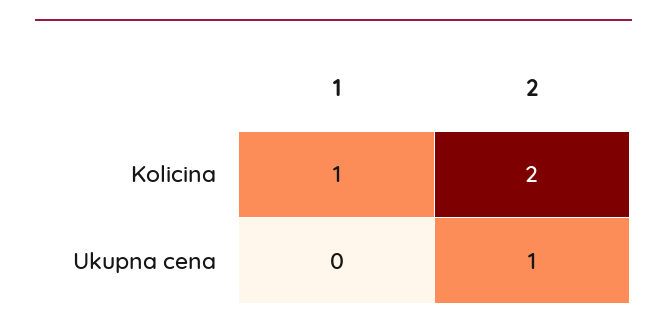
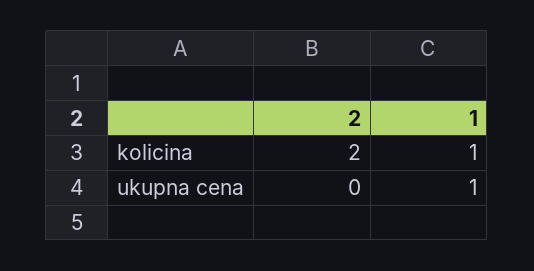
  {
    "1": {
      "Kolicina": 1,
-     "Ukupna cena": 0
+     "Ukupna cena": 1
    },
    "2": {
      "Kolicina": 2,
-     "Ukupna cena": 1
+     "Ukupna cena": 0
    }
  }

